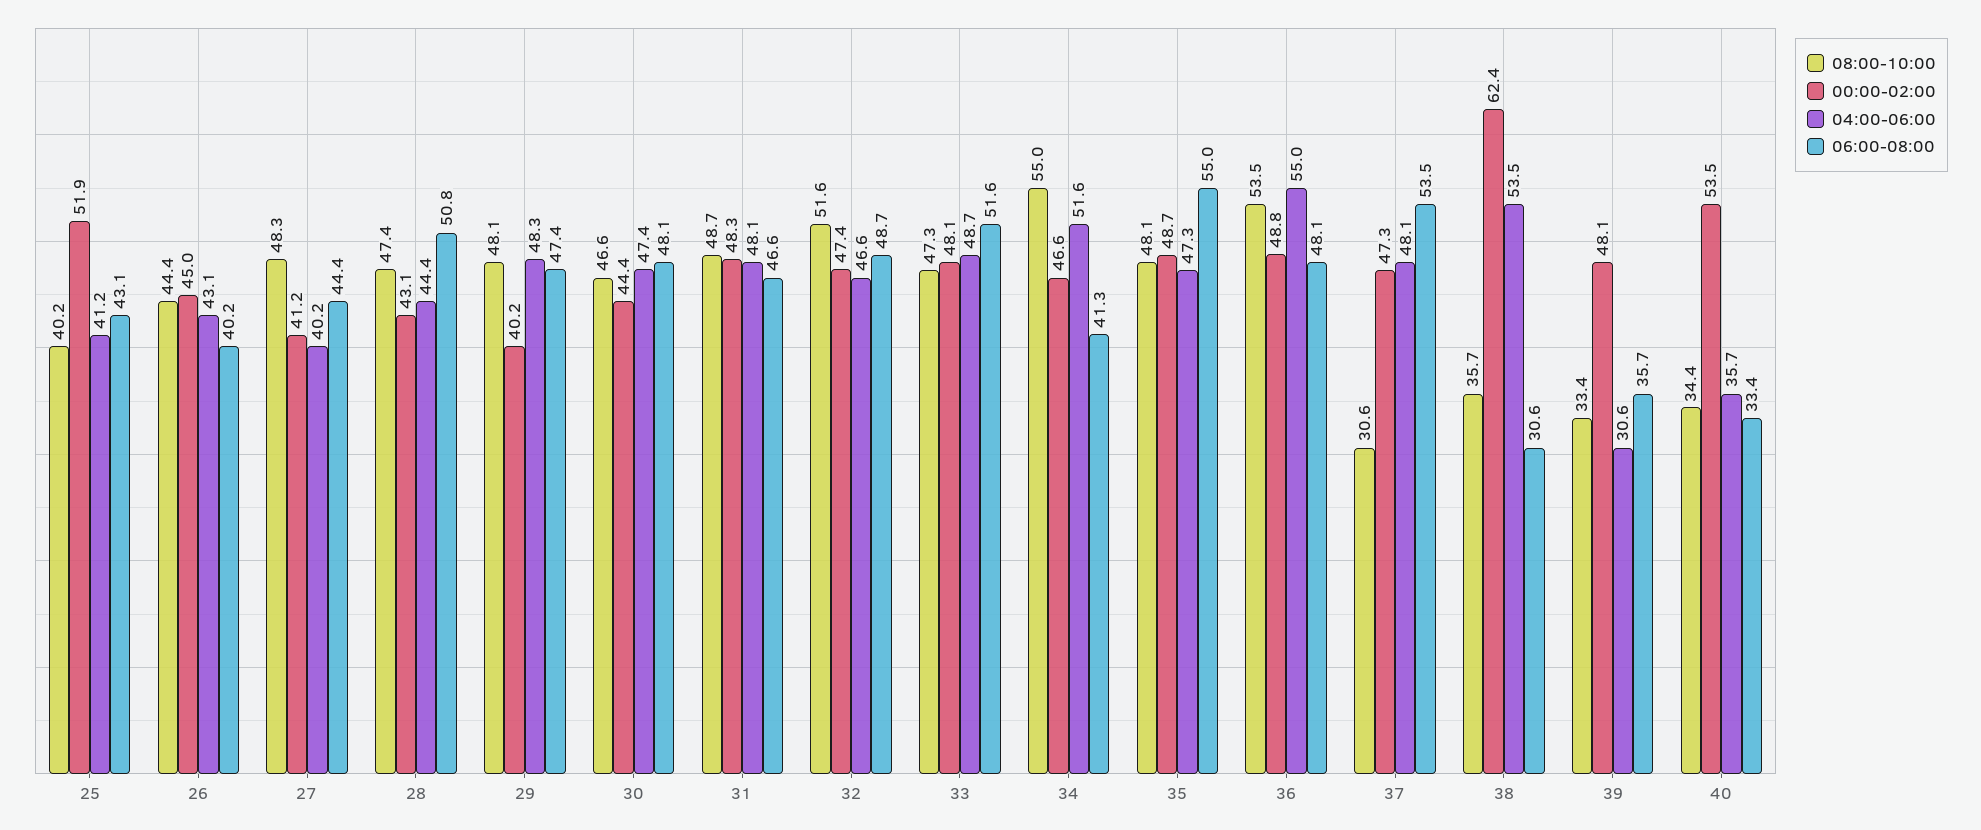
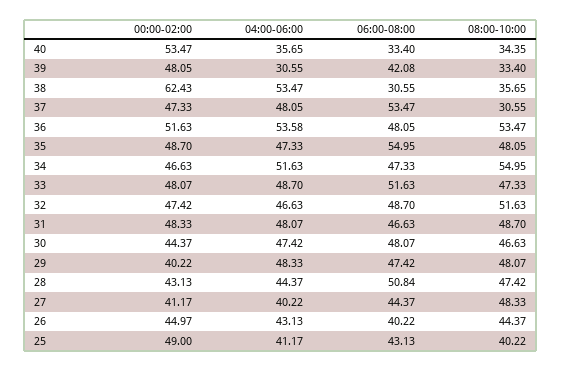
  {
    "08:00-10:00": {
      "25": 40.22,
      "26": 44.37,
      "27": 48.33,
      "28": 47.42,
      "29": 48.07,
      "30": 46.63,
      "31": 48.7,
      "32": 51.63,
      "33": 47.33,
      "34": 54.95,
      "35": 48.05,
      "36": 53.47,
      "37": 30.55,
      "38": 35.65,
      "39": 33.4,
      "40": 34.35
    },
    "00:00-02:00": {
-     "25": 51.9,
+     "25": 49,
      "26": 44.97,
      "27": 41.17,
      "28": 43.13,
      "29": 40.22,
      "30": 44.37,
      "31": 48.33,
      "32": 47.42,
      "33": 48.07,
      "34": 46.63,
      "35": 48.7,
-     "36": 48.8,
+     "36": 51.63,
      "37": 47.33,
      "38": 62.43,
      "39": 48.05,
      "40": 53.47
    },
    "04:00-06:00": {
      "25": 41.17,
      "26": 43.13,
      "27": 40.22,
      "28": 44.37,
      "29": 48.33,
      "30": 47.42,
      "31": 48.07,
      "32": 46.63,
      "33": 48.7,
      "34": 51.63,
      "35": 47.33,
-     "36": 55,
+     "36": 53.58,
      "37": 48.05,
      "38": 53.47,
      "39": 30.55,
      "40": 35.65
    },
    "06:00-08:00": {
      "25": 43.13,
      "26": 40.22,
      "27": 44.37,
      "28": 50.84,
      "29": 47.42,
      "30": 48.07,
      "31": 46.63,
      "32": 48.7,
      "33": 51.63,
-     "34": 41.3,
+     "34": 47.33,
      "35": 54.95,
      "36": 48.05,
      "37": 53.47,
      "38": 30.55,
-     "39": 35.7,
+     "39": 42.08,
      "40": 33.4
    }
  }

